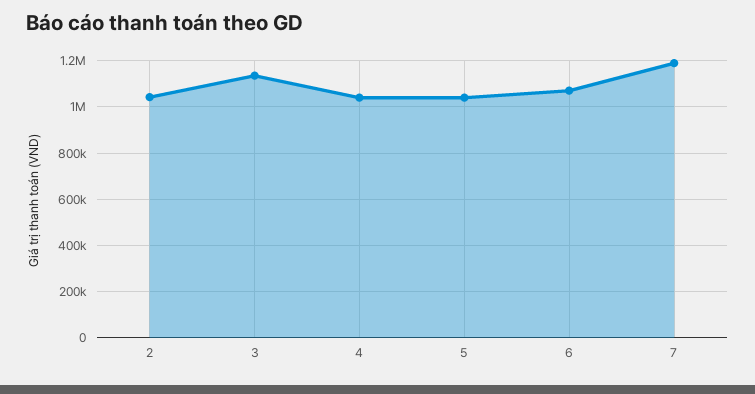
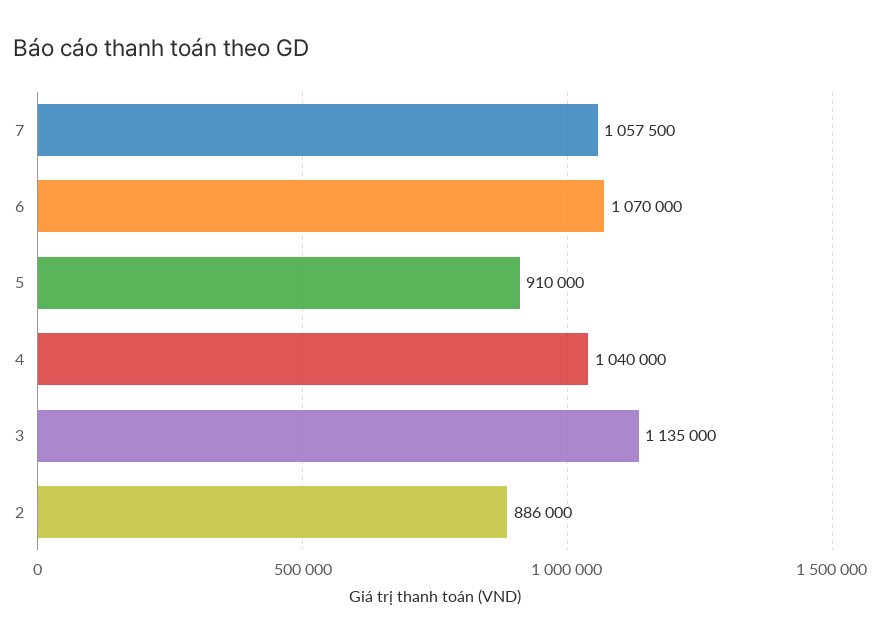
  {
-   "2": 1050000,
+   "2": 886000,
    "3": 1135000,
    "4": 1040000,
-   "5": 1050000,
+   "5": 910000,
    "6": 1070000,
-   "7": 1200000
+   "7": 1057500
  }

